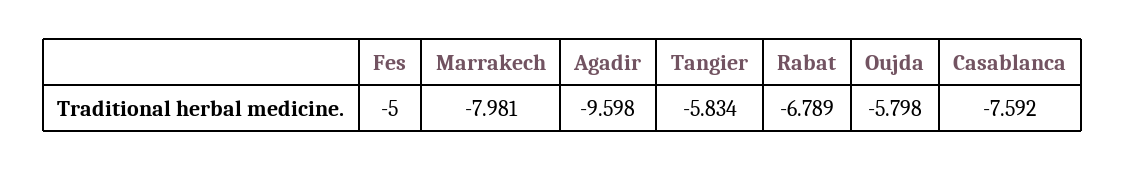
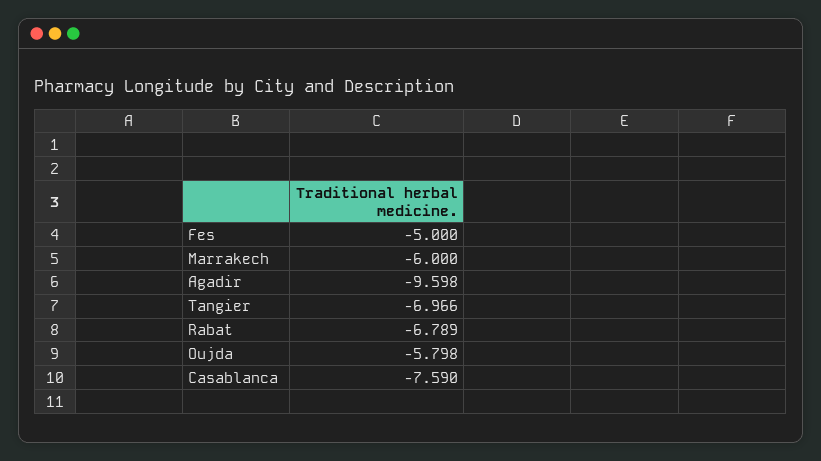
  {
    "Fes": -5,
-   "Marrakech": -7.981,
+   "Marrakech": -6,
    "Agadir": -9.598,
-   "Tangier": -5.834,
+   "Tangier": -6.966,
    "Rabat": -6.789,
    "Oujda": -5.798,
-   "Casablanca": -7.592
+   "Casablanca": -7.59
  }

